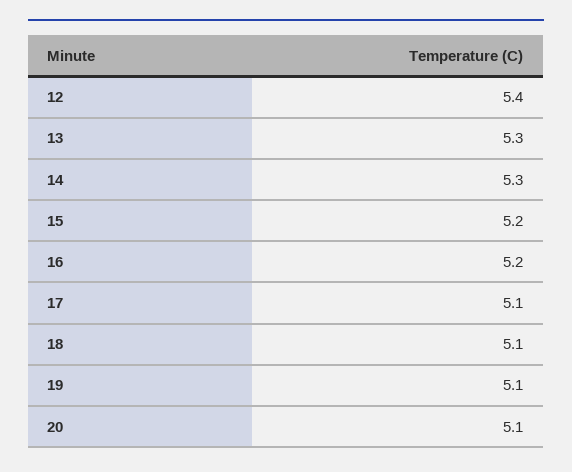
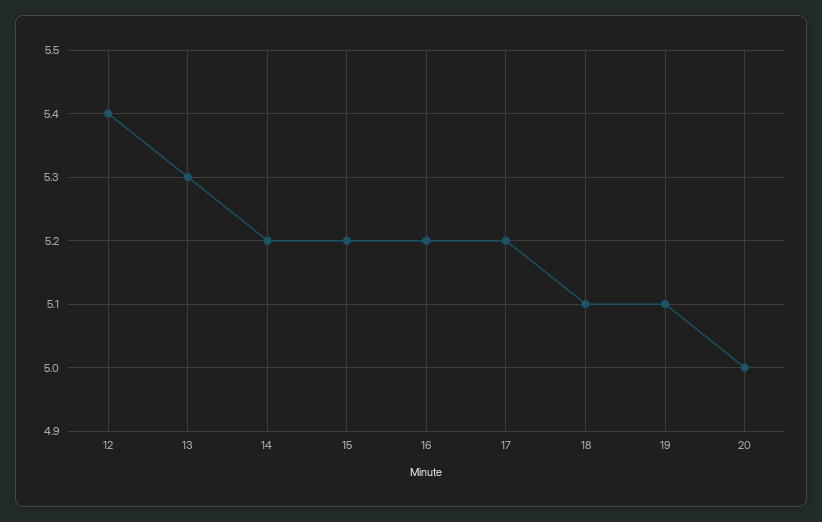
  {
    "12": 5.4,
    "13": 5.3,
-   "14": 5.3,
+   "14": 5.2,
    "15": 5.2,
    "16": 5.2,
-   "17": 5.1,
+   "17": 5.2,
    "18": 5.1,
    "19": 5.1,
-   "20": 5.1
+   "20": 5
  }

